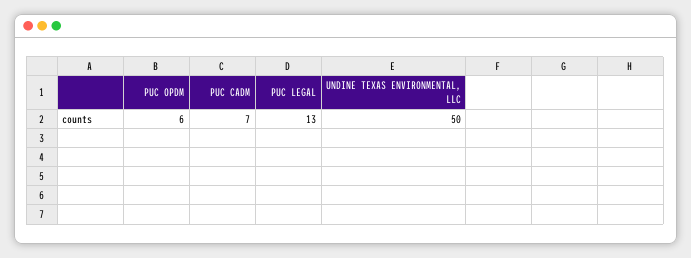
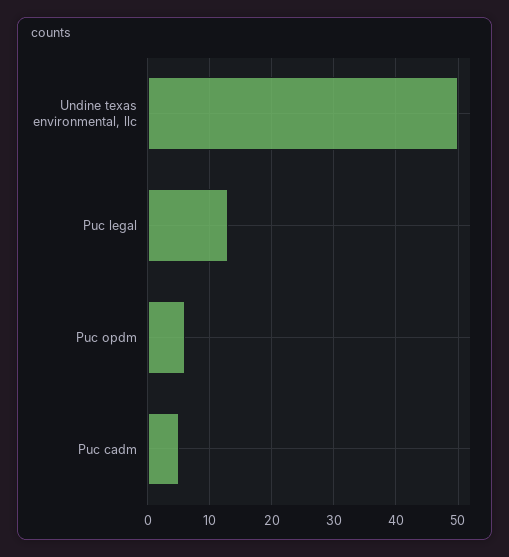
  {
    "PUC OPDM": 6,
-   "PUC CADM": 7,
+   "PUC CADM": 5,
    "PUC LEGAL": 13,
    "UNDINE TEXAS ENVIRONMENTAL, LLC": 50
  }

